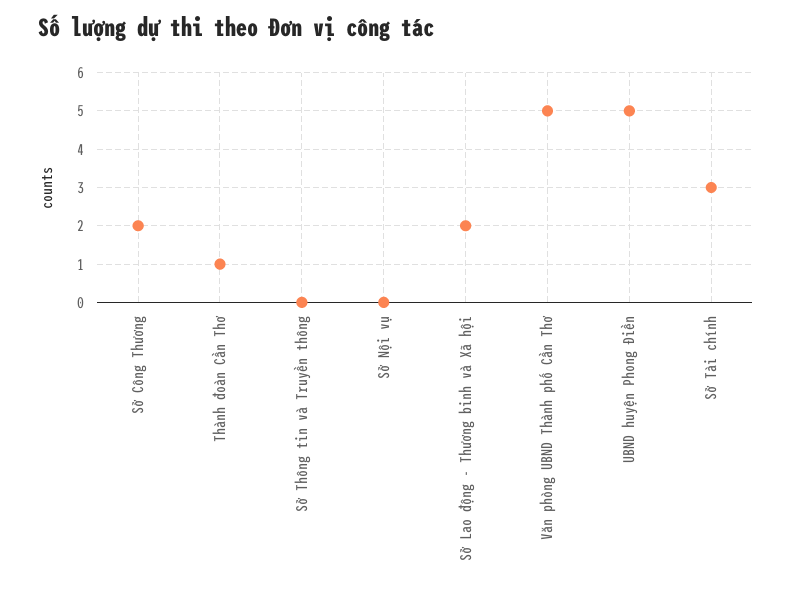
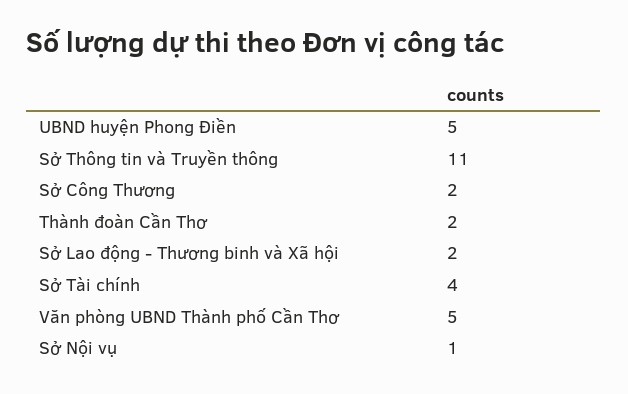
  {
    "Sở Công Thương": 2,
-   "Thành đoàn Cần Thơ": 1,
+   "Thành đoàn Cần Thơ": 2,
-   "Sở Thông tin và Truyền thông": 0,
+   "Sở Thông tin và Truyền thông": 11,
-   "Sở Nội vụ": 0,
+   "Sở Nội vụ": 1,
    "Sở Lao động - Thương binh và Xã hội": 2,
    "Văn phòng UBND Thành phố Cần Thơ": 5,
    "UBND huyện Phong Điền": 5,
-   "Sở Tài chính": 3
+   "Sở Tài chính": 4
  }

